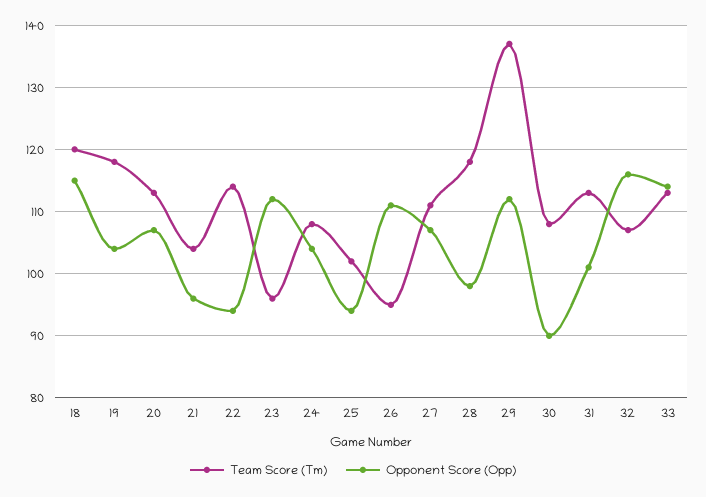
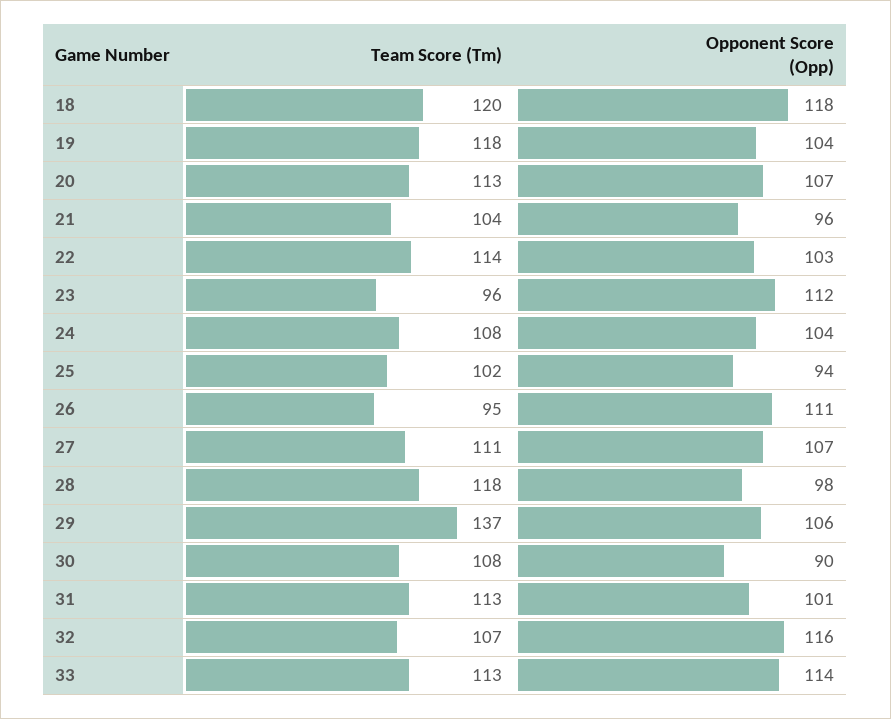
  {
    "Team Score (Tm)": {
      "18": 120,
      "19": 118,
      "20": 113,
      "21": 104,
      "22": 114,
      "23": 96,
      "24": 108,
      "25": 102,
      "26": 95,
      "27": 111,
      "28": 118,
      "29": 137,
      "30": 108,
      "31": 113,
      "32": 107,
      "33": 113
    },
    "Opponent Score (Opp)": {
-     "18": 115,
+     "18": 118,
      "19": 104,
      "20": 107,
      "21": 96,
-     "22": 94,
+     "22": 103,
      "23": 112,
      "24": 104,
      "25": 94,
      "26": 111,
      "27": 107,
      "28": 98,
-     "29": 112,
+     "29": 106,
      "30": 90,
      "31": 101,
      "32": 116,
      "33": 114
    }
  }

